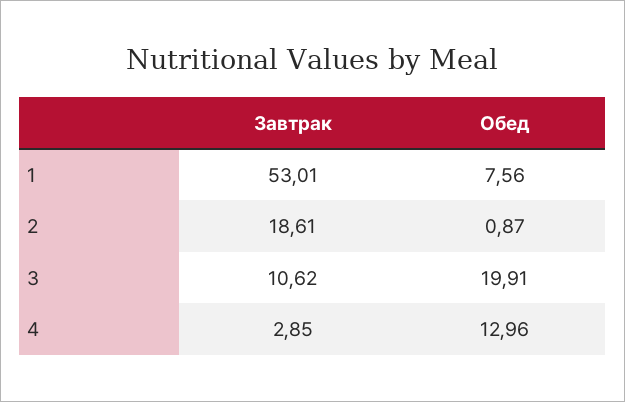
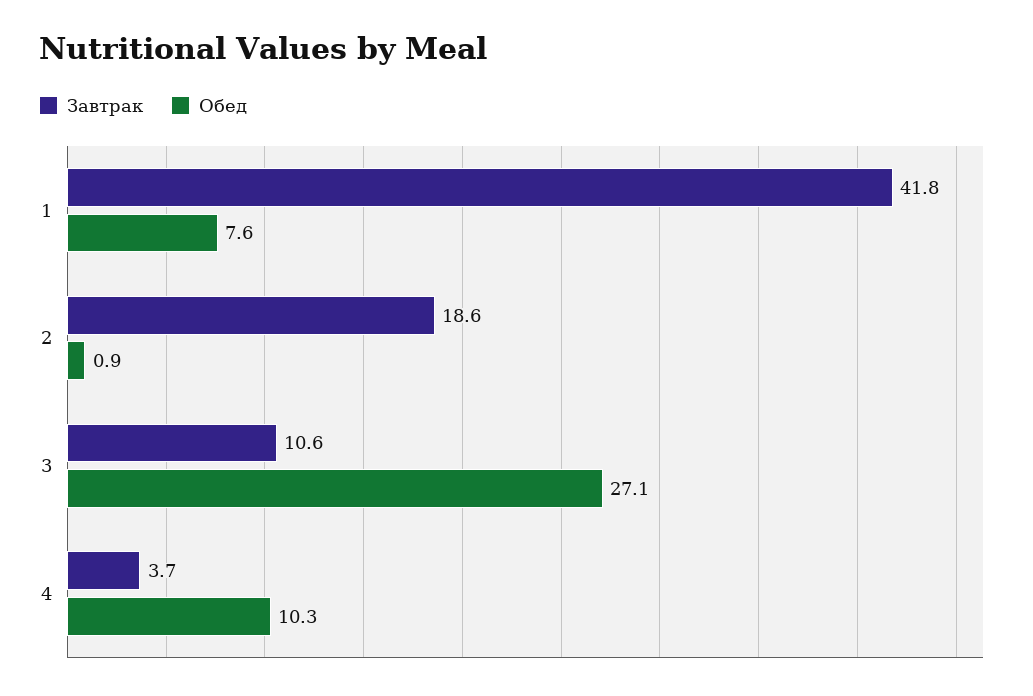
  {
    "Завтрак": {
-     "1": 53.01,
+     "1": 41.8,
      "2": 18.61,
      "3": 10.62,
-     "4": 2.85
+     "4": 3.7
    },
    "Обед": {
      "1": 7.56,
      "2": 0.87,
-     "3": 19.91,
+     "3": 27.1,
-     "4": 12.96
+     "4": 10.3
    }
  }

